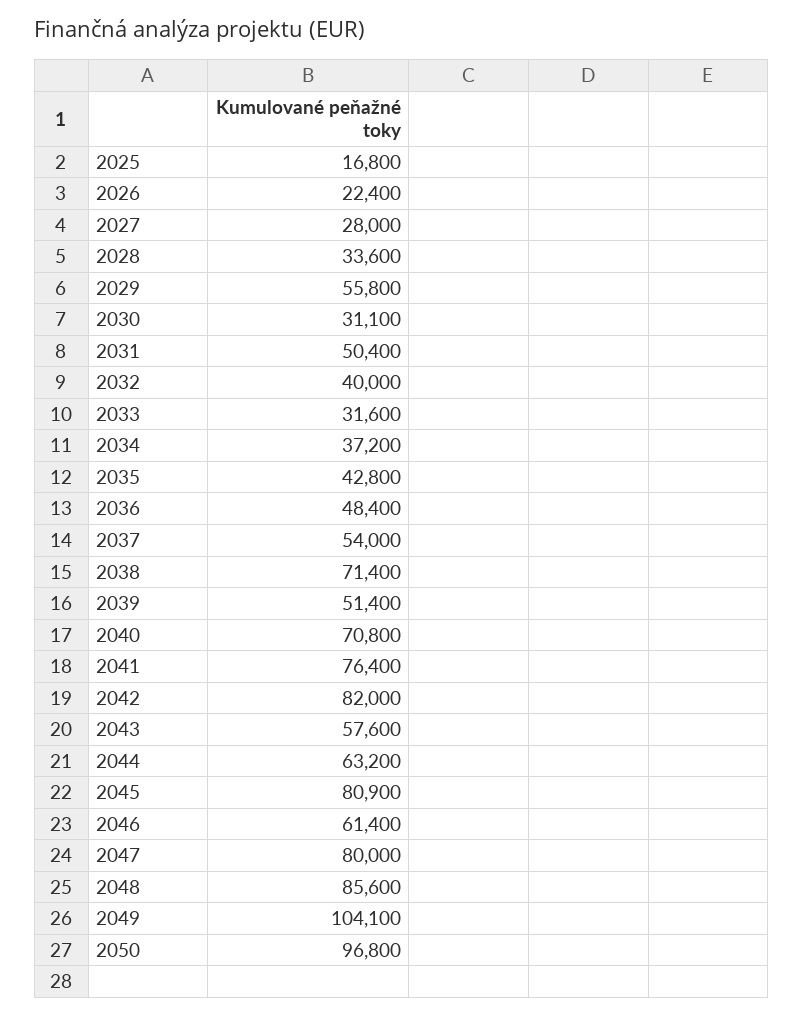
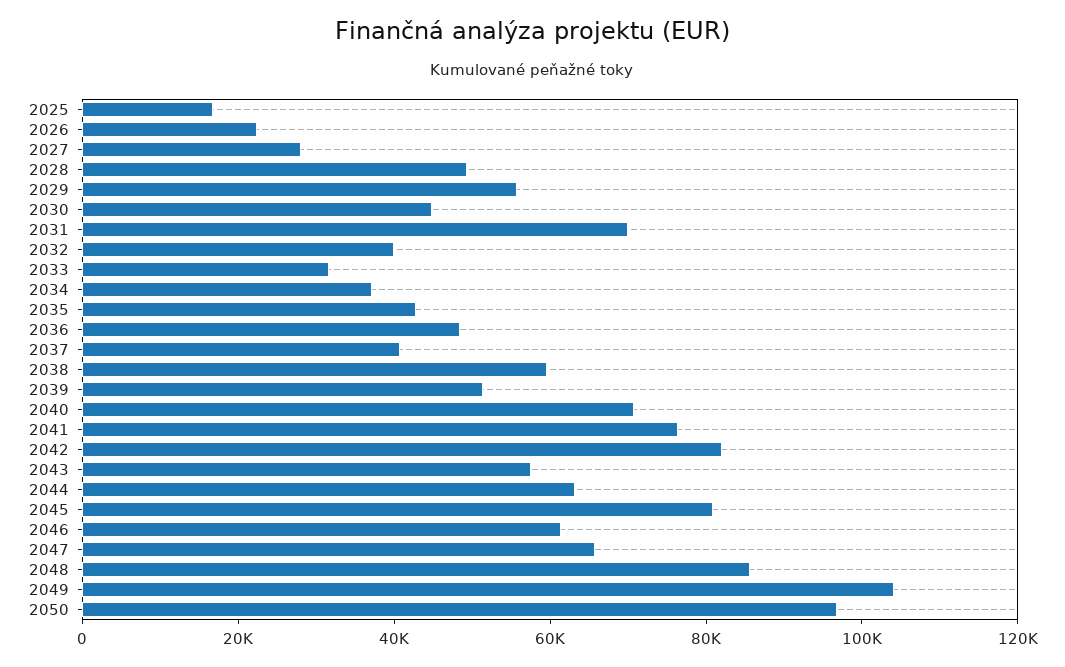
  {
    "2025": 16800,
    "2026": 22400,
    "2027": 28000,
-   "2028": 33600,
+   "2028": 50000,
    "2029": 55800,
-   "2030": 31100,
+   "2030": 45000,
-   "2031": 50400,
+   "2031": 70000,
    "2032": 40000,
    "2033": 31600,
    "2034": 37200,
    "2035": 42800,
    "2036": 48400,
-   "2037": 54000,
+   "2037": 40000,
-   "2038": 71400,
+   "2038": 60000,
    "2039": 51400,
    "2040": 70800,
    "2041": 76400,
    "2042": 82000,
    "2043": 57600,
    "2044": 63200,
    "2045": 80900,
    "2046": 61400,
-   "2047": 80000,
+   "2047": 65000,
    "2048": 85600,
    "2049": 104100,
    "2050": 96800
  }

